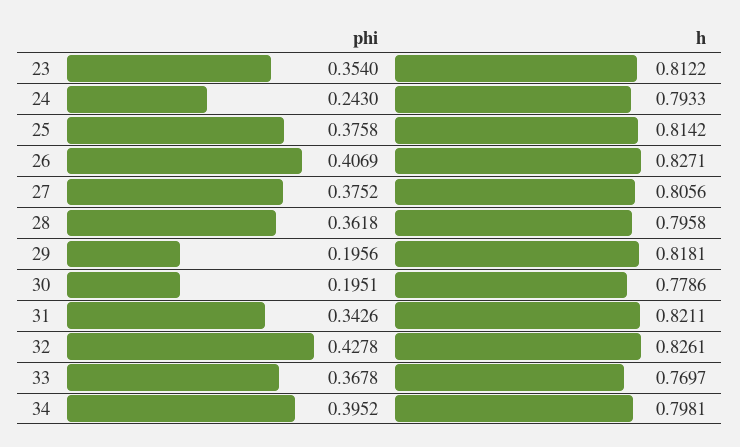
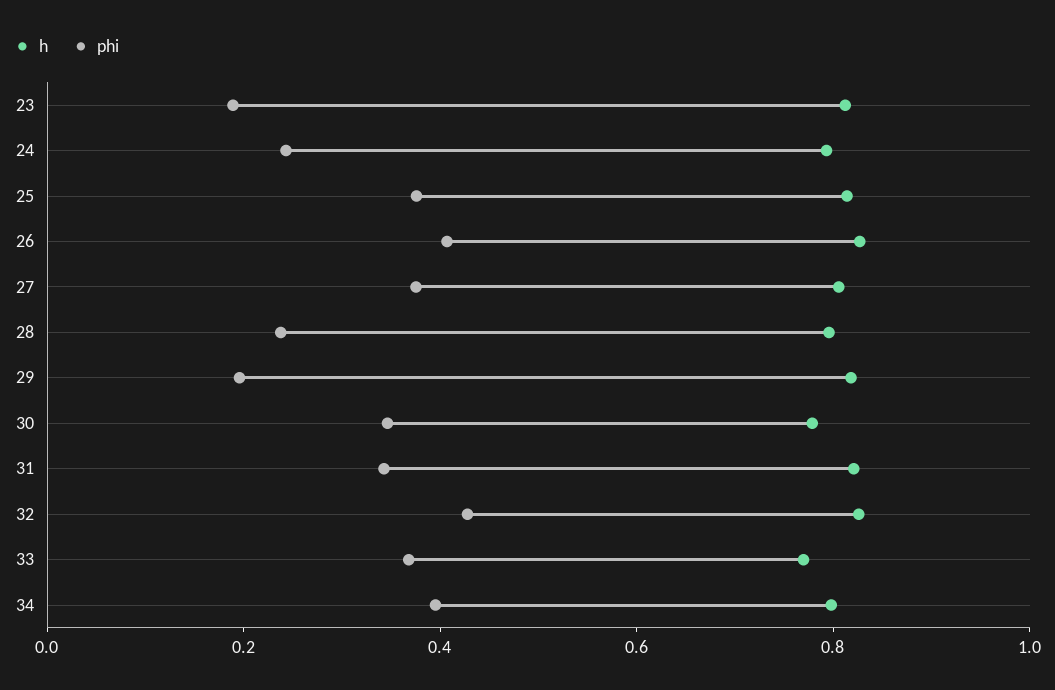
  {
    "phi": {
-     "23": 0.354,
+     "23": 0.2,
      "24": 0.243,
      "25": 0.3758,
      "26": 0.4069,
      "27": 0.3752,
-     "28": 0.3618,
+     "28": 0.25,
      "29": 0.1956,
-     "30": 0.1951,
+     "30": 0.35,
      "31": 0.3426,
      "32": 0.4278,
      "33": 0.3678,
      "34": 0.3952
    },
    "h": {
      "23": 0.8122,
      "24": 0.7933,
      "25": 0.8142,
      "26": 0.8271,
      "27": 0.8056,
      "28": 0.7958,
      "29": 0.8181,
      "30": 0.7786,
      "31": 0.8211,
      "32": 0.8261,
      "33": 0.7697,
      "34": 0.7981
    }
  }

